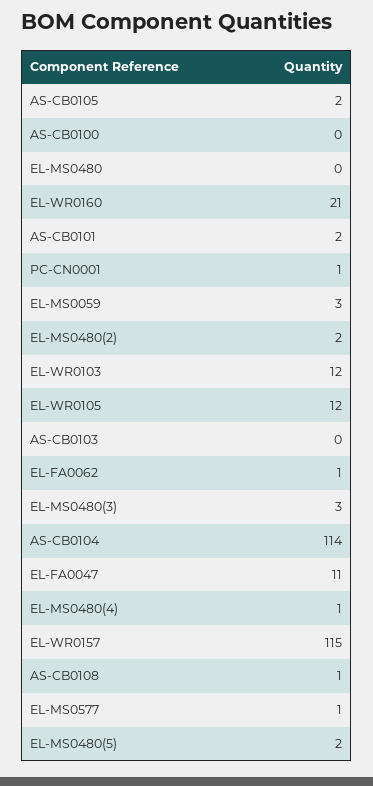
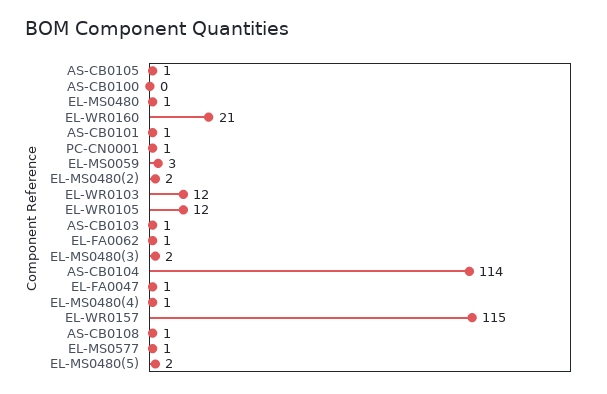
  {
-   "AS-CB0105": 2,
+   "AS-CB0105": 1,
    "AS-CB0100": 0,
-   "EL-MS0480": 0,
+   "EL-MS0480": 1,
    "EL-WR0160": 21,
-   "AS-CB0101": 2,
+   "AS-CB0101": 1,
    "PC-CN0001": 1,
    "EL-MS0059": 3,
    "EL-MS0480(2)": 2,
    "EL-WR0103": 12,
    "EL-WR0105": 12,
-   "AS-CB0103": 0,
+   "AS-CB0103": 1,
    "EL-FA0062": 1,
-   "EL-MS0480(3)": 3,
+   "EL-MS0480(3)": 2,
    "AS-CB0104": 114,
-   "EL-FA0047": 11,
+   "EL-FA0047": 1,
    "EL-MS0480(4)": 1,
    "EL-WR0157": 115,
    "AS-CB0108": 1,
    "EL-MS0577": 1,
    "EL-MS0480(5)": 2
  }

